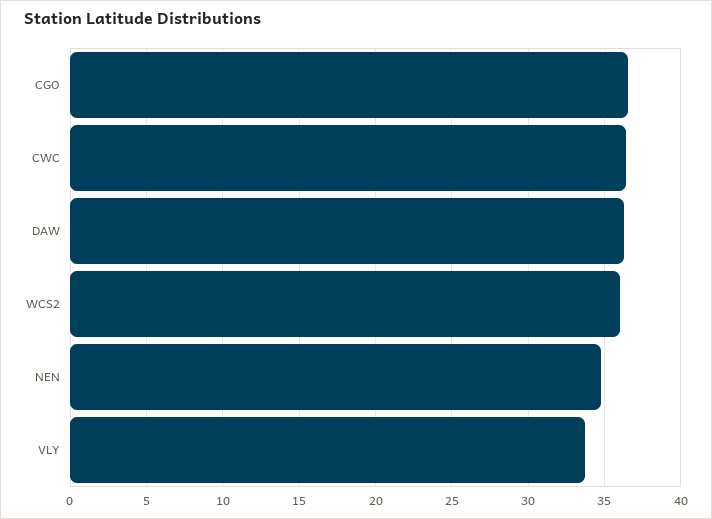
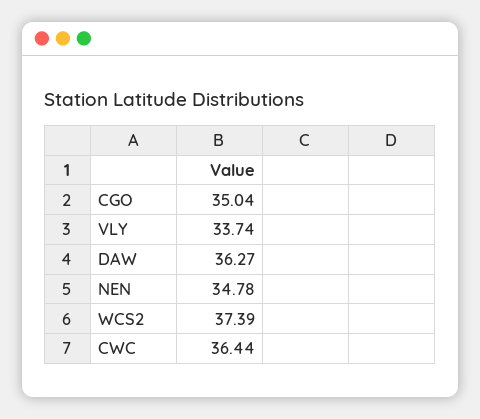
  {
-   "CGO": 36.5,
+   "CGO": 35.04,
    "CWC": 36.44,
    "DAW": 36.27,
-   "WCS2": 36,
+   "WCS2": 37.39,
    "NEN": 34.78,
    "VLY": 33.74
  }

